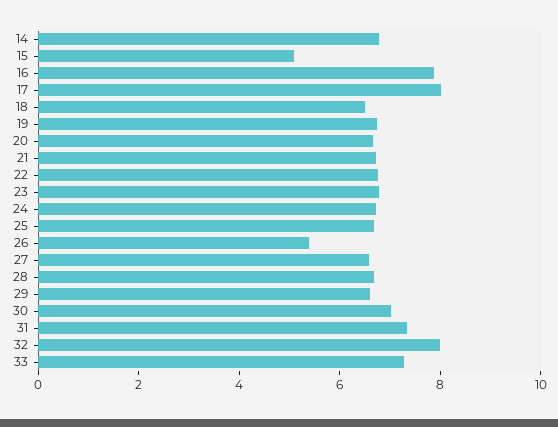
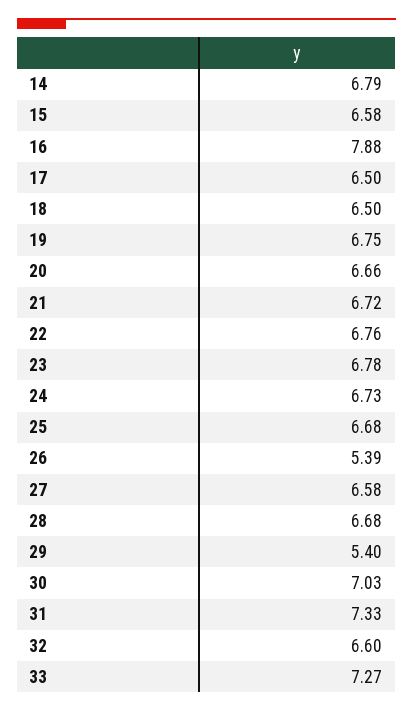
  {
    "14": 6.79,
-   "15": 5,
+   "15": 6.58,
    "16": 7.88,
-   "17": 8,
+   "17": 6.5,
    "18": 6.5,
    "19": 6.75,
    "20": 6.66,
    "21": 6.72,
    "22": 6.76,
    "23": 6.78,
    "24": 6.73,
    "25": 6.68,
    "26": 5.39,
    "27": 6.58,
    "28": 6.68,
-   "29": 6.5,
+   "29": 5.4,
    "30": 7.03,
    "31": 7.33,
-   "32": 8,
+   "32": 6.6,
    "33": 7.27
  }

